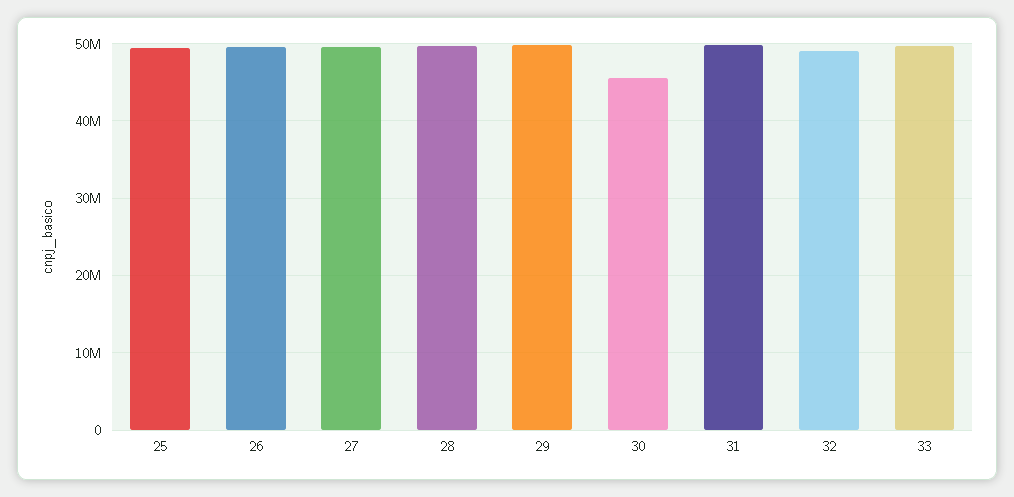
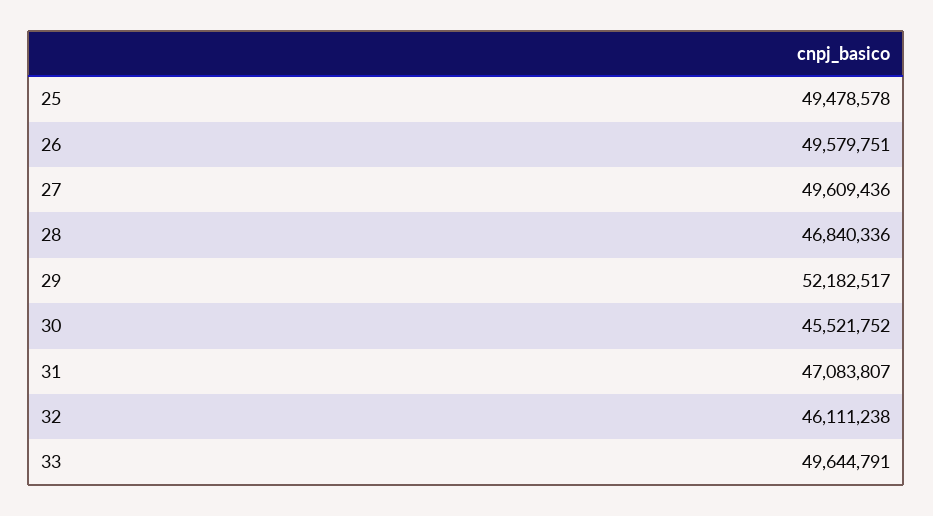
  {
    "25": 49478578,
    "26": 49579751,
    "27": 49609436,
-   "28": 50000000,
+   "28": 46840336,
-   "29": 50000000,
+   "29": 52182517,
    "30": 45521752,
-   "31": 50000000,
+   "31": 47083807,
-   "32": 49000000,
+   "32": 46111238,
    "33": 49644791
  }

